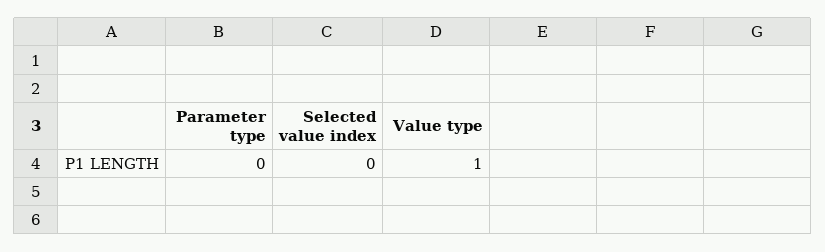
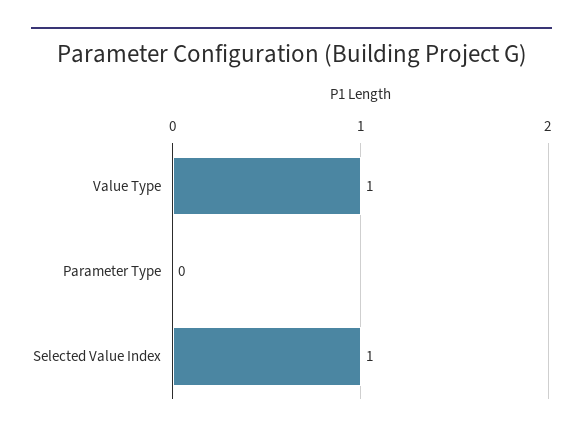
  {
    "Parameter type": 0,
-   "Selected value index": 0,
+   "Selected value index": 1,
    "Value type": 1
  }

